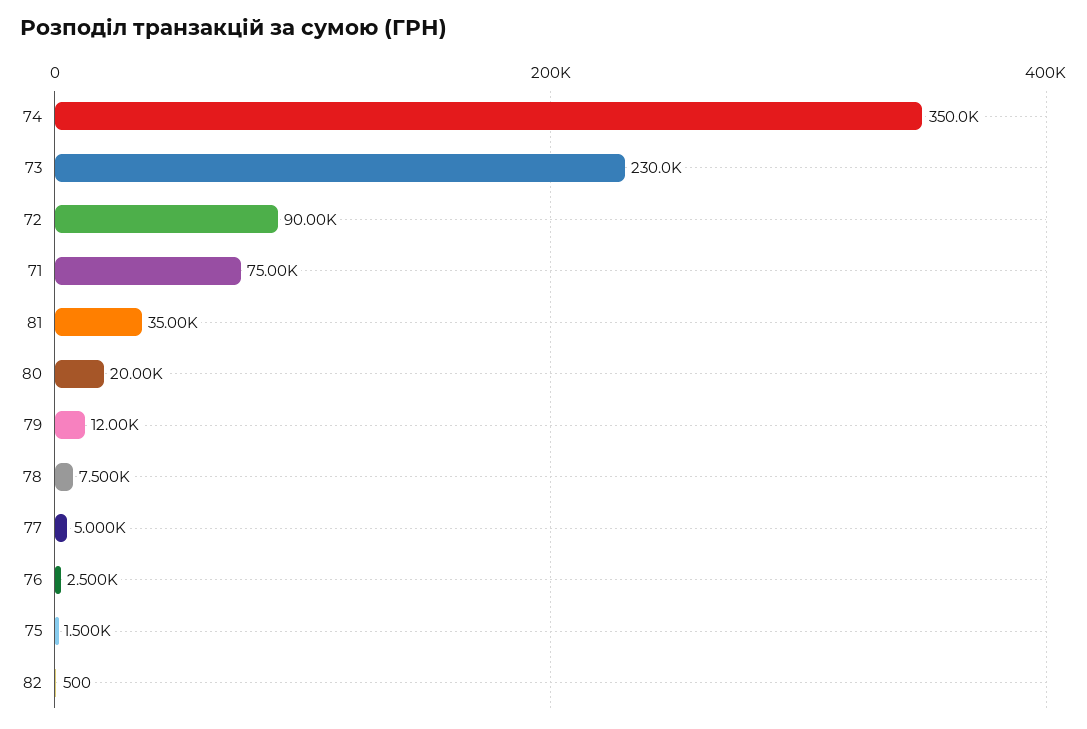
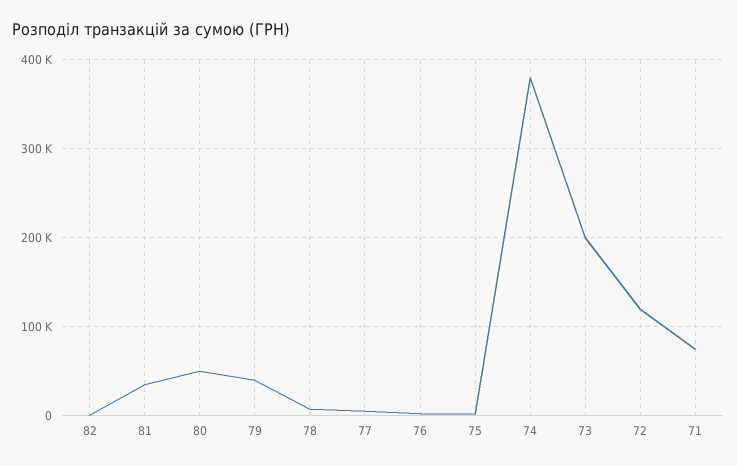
  {
-   "74": 350000,
+   "74": 380000,
-   "73": 230000,
+   "73": 200000,
-   "72": 90000,
+   "72": 120000,
    "71": 75000,
    "81": 35000,
-   "80": 20000,
+   "80": 50000,
-   "79": 12000,
+   "79": 40000,
    "78": 7500,
    "77": 5000,
    "76": 2500,
    "75": 1500,
    "82": 500
  }

